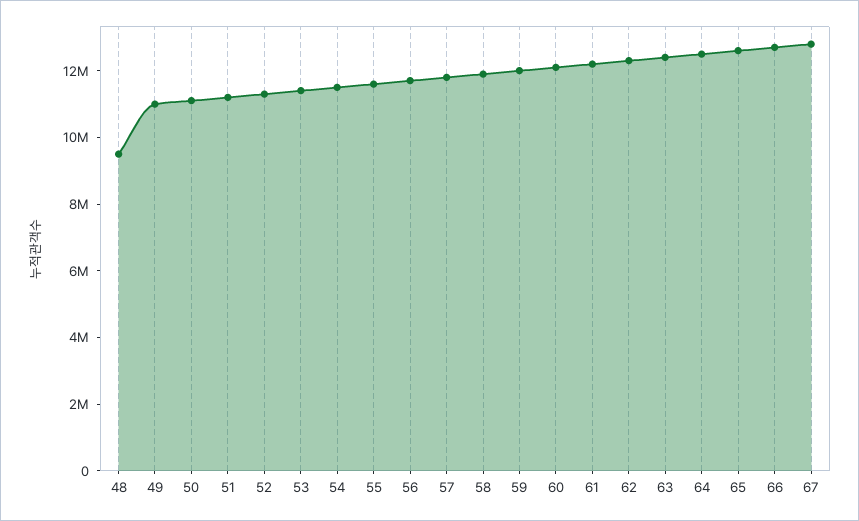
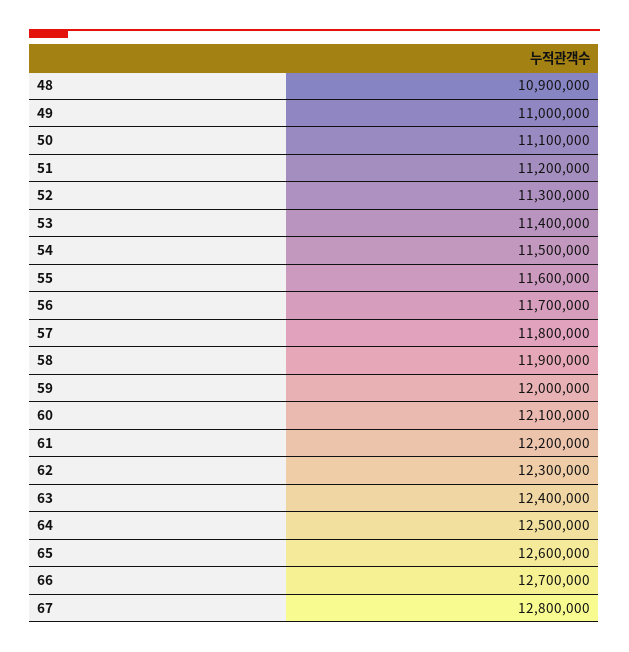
  {
-   "48": 9500000,
+   "48": 10900000,
    "49": 11000000,
    "50": 11100000,
    "51": 11200000,
    "52": 11300000,
    "53": 11400000,
    "54": 11500000,
    "55": 11600000,
    "56": 11700000,
    "57": 11800000,
    "58": 11900000,
    "59": 12000000,
    "60": 12100000,
    "61": 12200000,
    "62": 12300000,
    "63": 12400000,
    "64": 12500000,
    "65": 12600000,
    "66": 12700000,
    "67": 12800000
  }

